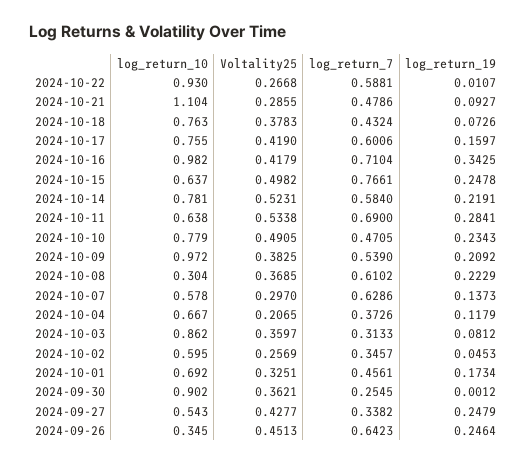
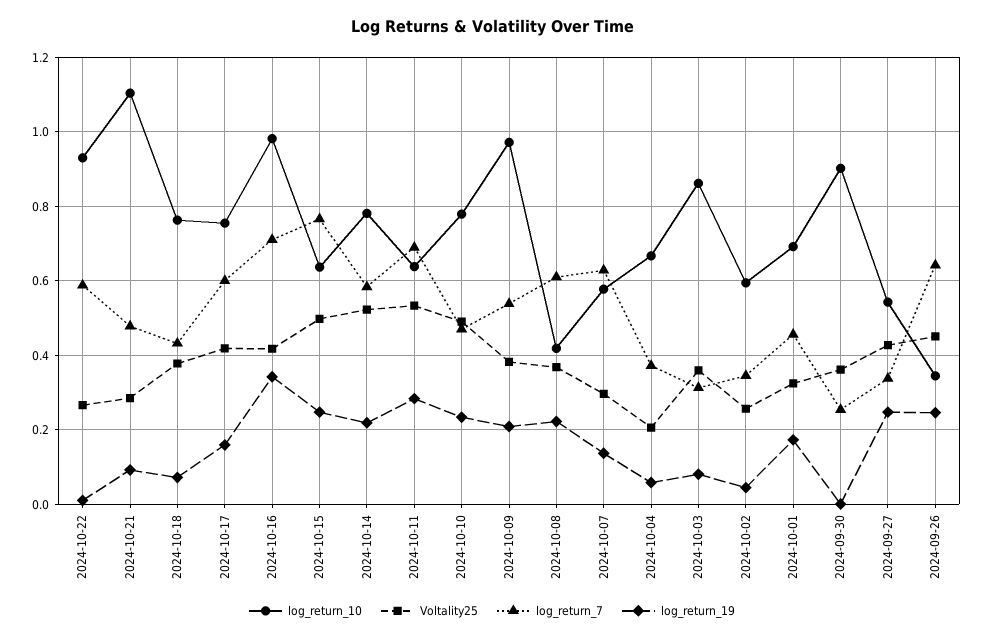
  {
    "log_return_10": {
      "2024-10-22": 0.93,
      "2024-10-21": 1.104,
      "2024-10-18": 0.763,
      "2024-10-17": 0.755,
      "2024-10-16": 0.982,
      "2024-10-15": 0.637,
      "2024-10-14": 0.781,
      "2024-10-11": 0.638,
      "2024-10-10": 0.779,
      "2024-10-09": 0.972,
-     "2024-10-08": 0.304,
+     "2024-10-08": 0.42,
      "2024-10-07": 0.578,
      "2024-10-04": 0.667,
      "2024-10-03": 0.862,
      "2024-10-02": 0.595,
      "2024-10-01": 0.692,
      "2024-09-30": 0.902,
      "2024-09-27": 0.543,
      "2024-09-26": 0.345
    },
    "Voltality25": {
      "2024-10-22": 0.2668,
      "2024-10-21": 0.2855,
      "2024-10-18": 0.3783,
      "2024-10-17": 0.419,
      "2024-10-16": 0.4179,
      "2024-10-15": 0.4982,
      "2024-10-14": 0.5231,
      "2024-10-11": 0.5338,
      "2024-10-10": 0.4905,
      "2024-10-09": 0.3825,
      "2024-10-08": 0.3685,
      "2024-10-07": 0.297,
      "2024-10-04": 0.2065,
      "2024-10-03": 0.3597,
      "2024-10-02": 0.2569,
      "2024-10-01": 0.3251,
      "2024-09-30": 0.3621,
      "2024-09-27": 0.4277,
      "2024-09-26": 0.4513
    },
    "log_return_7": {
      "2024-10-22": 0.5881,
      "2024-10-21": 0.4786,
      "2024-10-18": 0.4324,
      "2024-10-17": 0.6006,
      "2024-10-16": 0.7104,
      "2024-10-15": 0.7661,
      "2024-10-14": 0.584,
      "2024-10-11": 0.69,
      "2024-10-10": 0.4705,
      "2024-10-09": 0.539,
      "2024-10-08": 0.6102,
      "2024-10-07": 0.6286,
      "2024-10-04": 0.3726,
      "2024-10-03": 0.3133,
      "2024-10-02": 0.3457,
      "2024-10-01": 0.4561,
      "2024-09-30": 0.2545,
      "2024-09-27": 0.3382,
      "2024-09-26": 0.6423
    },
    "log_return_19": {
      "2024-10-22": 0.0107,
      "2024-10-21": 0.0927,
      "2024-10-18": 0.0726,
      "2024-10-17": 0.1597,
      "2024-10-16": 0.3425,
      "2024-10-15": 0.2478,
      "2024-10-14": 0.2191,
      "2024-10-11": 0.2841,
      "2024-10-10": 0.2343,
      "2024-10-09": 0.2092,
      "2024-10-08": 0.2229,
      "2024-10-07": 0.1373,
-     "2024-10-04": 0.1179,
+     "2024-10-04": 0.06,
      "2024-10-03": 0.0812,
      "2024-10-02": 0.0453,
      "2024-10-01": 0.1734,
      "2024-09-30": 0.0012,
      "2024-09-27": 0.2479,
      "2024-09-26": 0.2464
    }
  }

